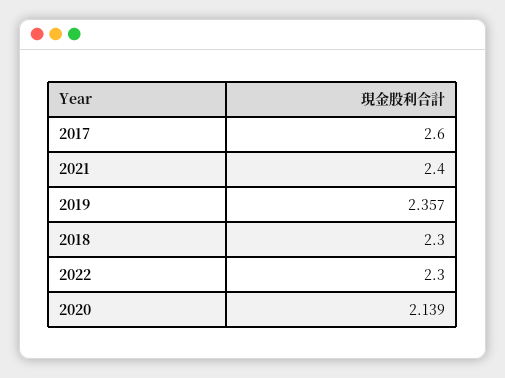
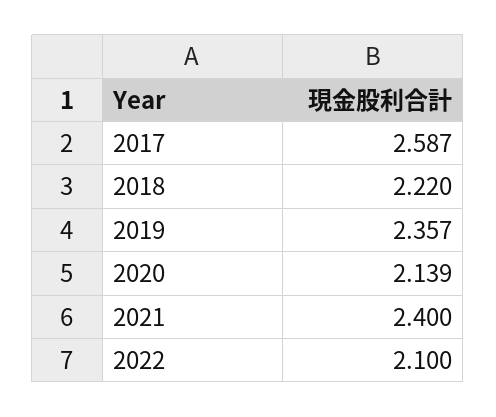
  {
-   "2017": 2.6,
+   "2017": 2.587,
    "2021": 2.4,
    "2019": 2.357,
-   "2018": 2.3,
+   "2018": 2.22,
-   "2022": 2.3,
+   "2022": 2.1,
    "2020": 2.139
  }

